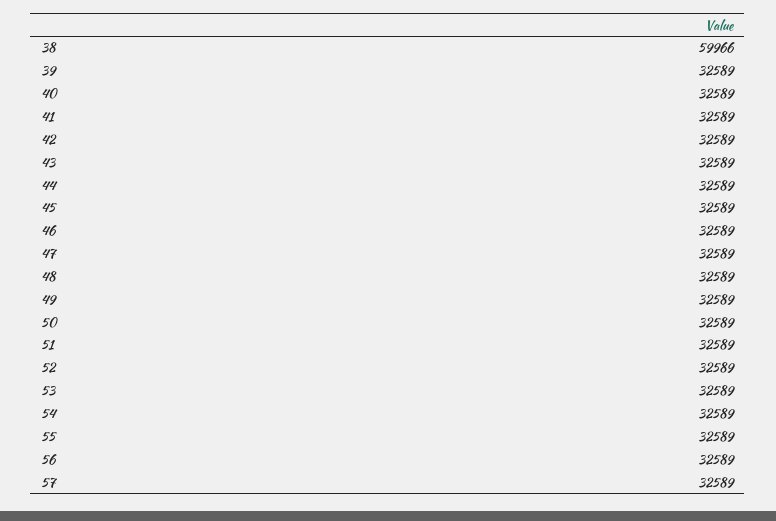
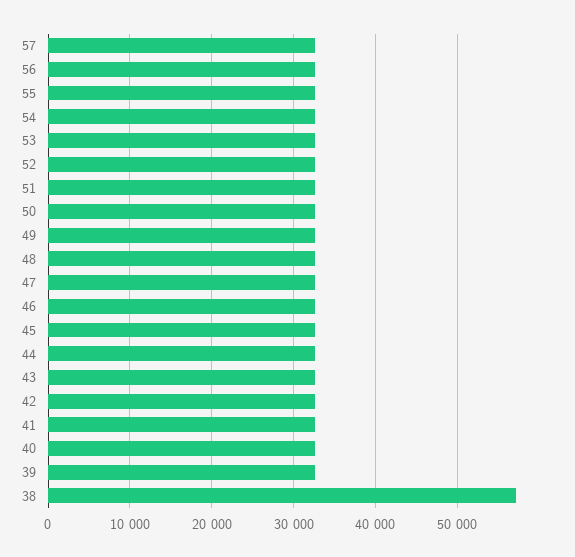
  {
-   "38": 59966,
+   "38": 57000,
    "39": 32589,
    "40": 32589,
    "41": 32589,
    "42": 32589,
    "43": 32589,
    "44": 32589,
    "45": 32589,
    "46": 32589,
    "47": 32589,
    "48": 32589,
    "49": 32589,
    "50": 32589,
    "51": 32589,
    "52": 32589,
    "53": 32589,
    "54": 32589,
    "55": 32589,
    "56": 32589,
    "57": 32589
  }

